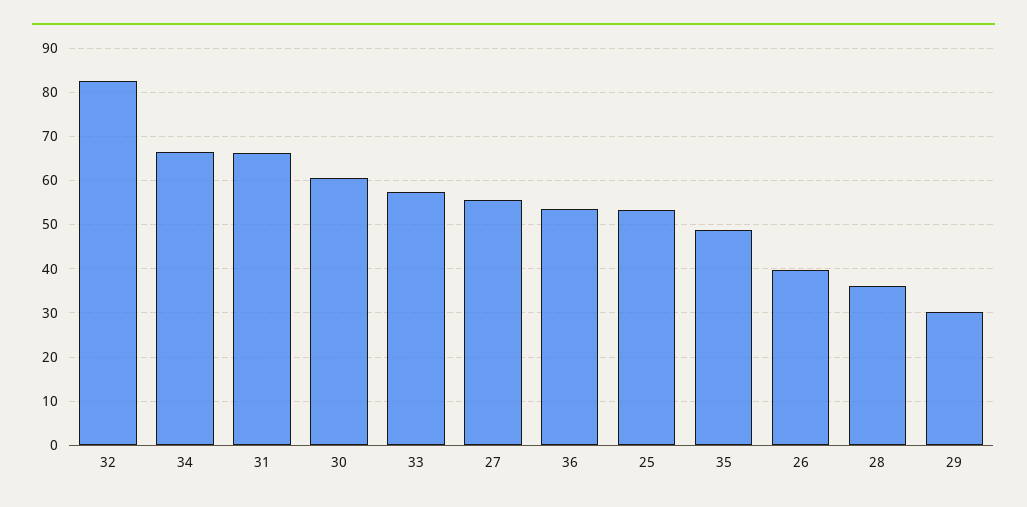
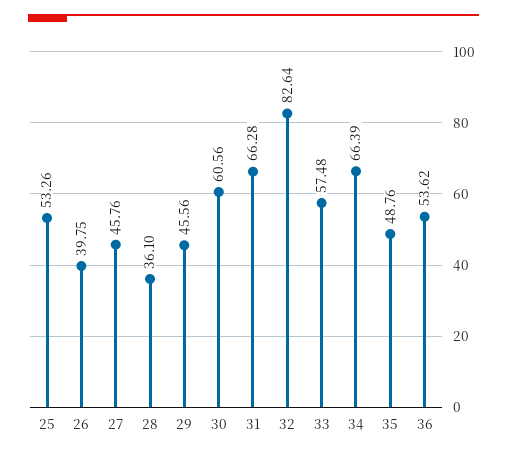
  {
    "32": 82.64,
    "34": 66.39,
    "31": 66.28,
    "30": 60.56,
    "33": 57.48,
-   "27": 56,
+   "27": 45.76,
    "36": 53.62,
    "25": 53.26,
    "35": 48.76,
    "26": 39.75,
    "28": 36.1,
-   "29": 30
+   "29": 45.56
  }

